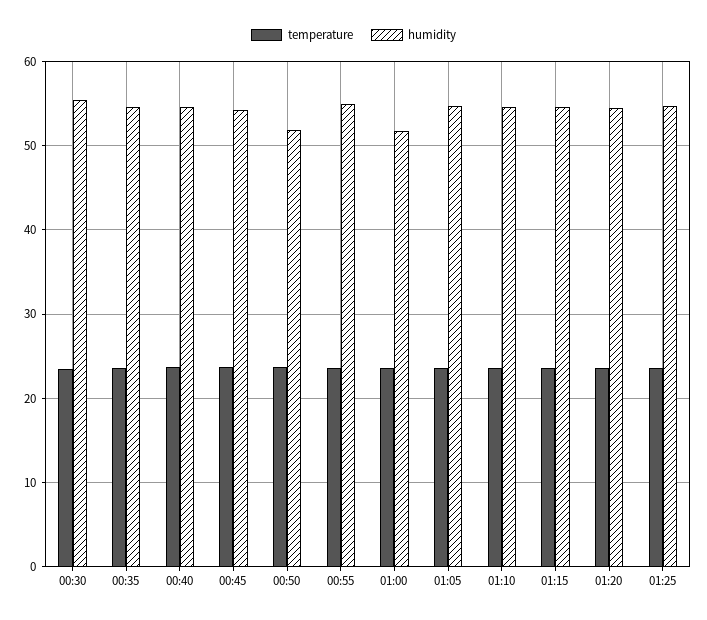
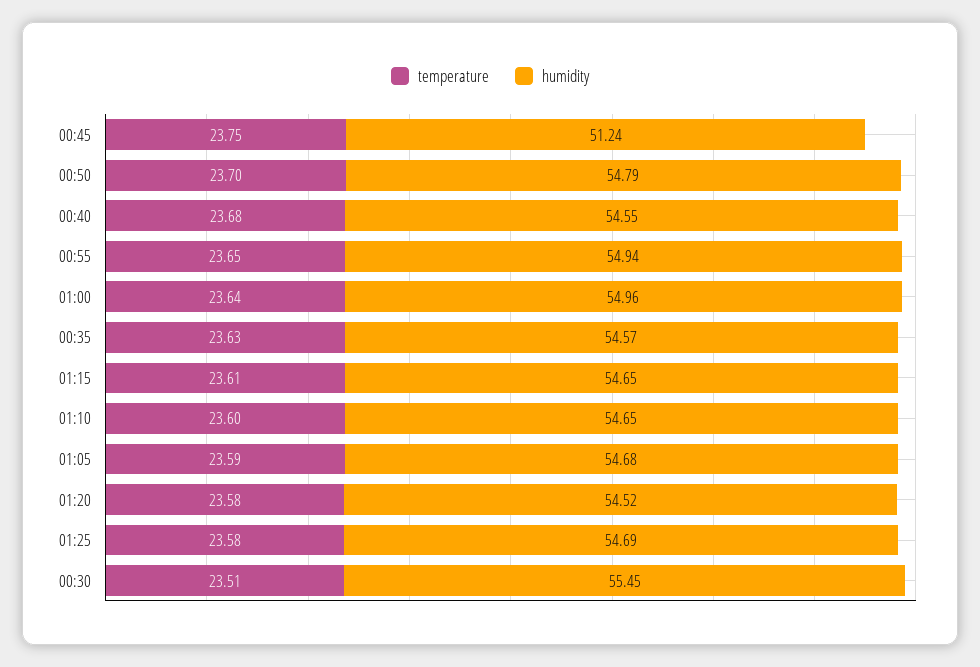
  {
    "temperature": {
      "00:30": 23.51,
      "00:35": 23.63,
      "00:40": 23.68,
      "00:45": 23.75,
      "00:50": 23.7,
      "00:55": 23.65,
      "01:00": 23.64,
      "01:05": 23.59,
      "01:10": 23.6,
      "01:15": 23.61,
      "01:20": 23.58,
      "01:25": 23.58
    },
    "humidity": {
      "00:30": 55.45,
      "00:35": 54.57,
      "00:40": 54.55,
-     "00:45": 54,
+     "00:45": 51.24,
-     "00:50": 52,
+     "00:50": 54.79,
      "00:55": 54.94,
-     "01:00": 52,
+     "01:00": 54.96,
      "01:05": 54.68,
      "01:10": 54.65,
      "01:15": 54.65,
      "01:20": 54.52,
      "01:25": 54.69
    }
  }

